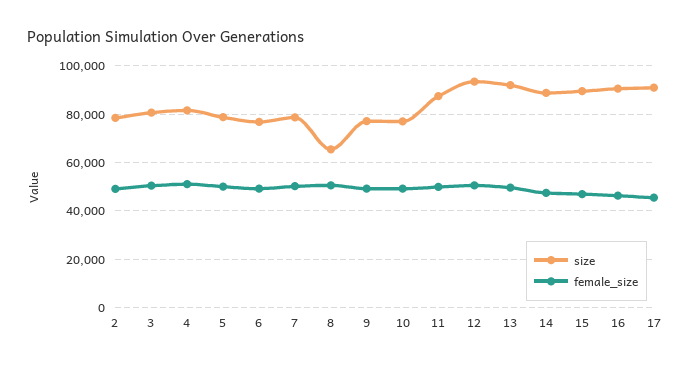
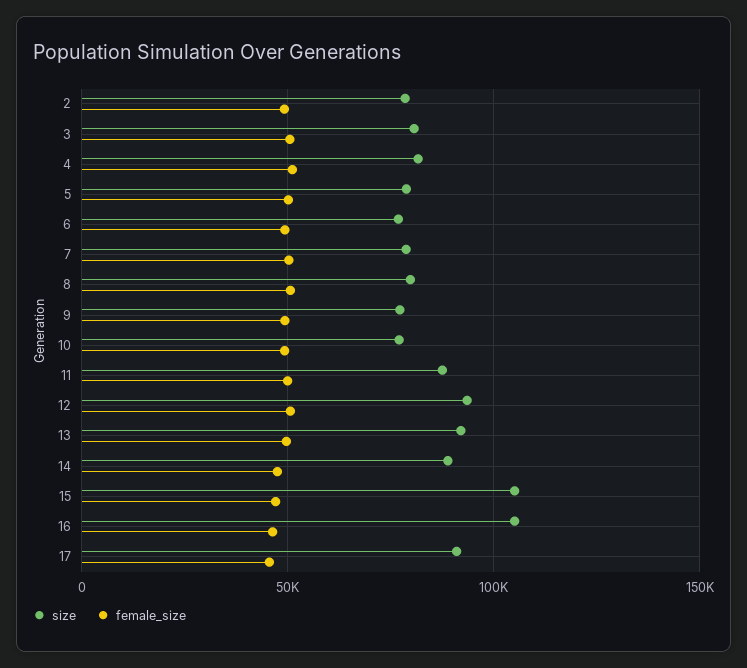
  {
    "size": {
      "2": 77500,
      "3": 80000,
      "4": 82500,
      "5": 77500,
      "6": 77500,
      "7": 77500,
-     "8": 65000,
+     "8": 80000,
      "9": 77500,
      "10": 77500,
      "11": 87500,
      "12": 92500,
      "13": 92500,
      "14": 90000,
-     "15": 90000,
+     "15": 105000,
-     "16": 90000,
+     "16": 105000,
      "17": 90000
    },
    "female_size": {
      "2": 50000,
      "3": 50000,
      "4": 50000,
      "5": 50000,
      "6": 50000,
      "7": 50000,
      "8": 50000,
      "9": 50000,
      "10": 50000,
      "11": 50000,
      "12": 50000,
      "13": 50000,
      "14": 47500,
      "15": 47500,
      "16": 47500,
      "17": 45000
    }
  }

